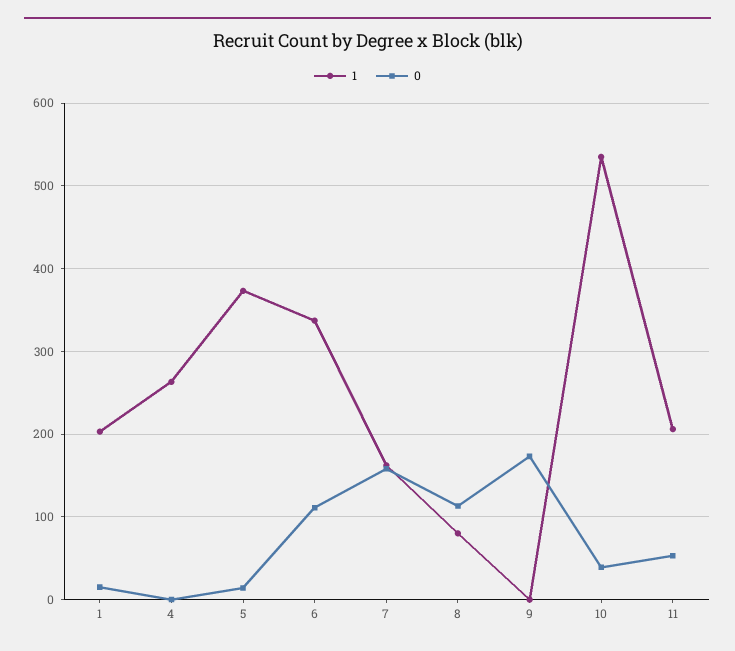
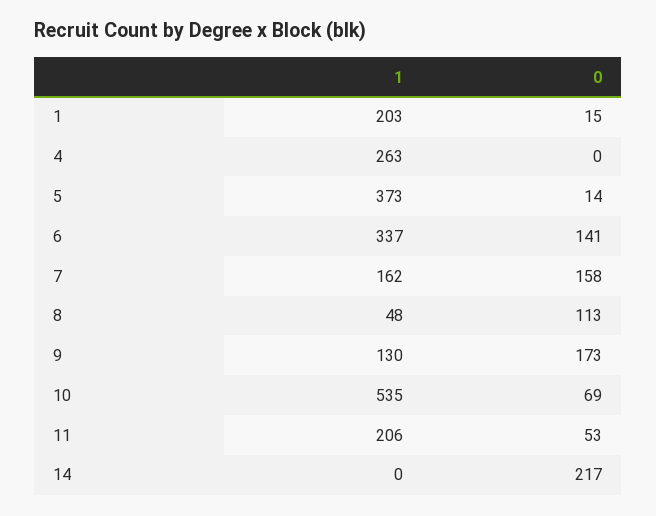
  {
    "1": {
      "1": 203,
      "4": 263,
      "5": 373,
      "6": 337,
      "7": 162,
-     "8": 80,
+     "8": 48,
-     "9": 0,
+     "9": 130,
      "10": 535,
-     "11": 206
+     "11": 206,
+     "14": 0
    },
    "0": {
      "1": 15,
      "4": 0,
      "5": 14,
-     "6": 110,
+     "6": 141,
      "7": 158,
      "8": 113,
      "9": 173,
-     "10": 40,
+     "10": 69,
-     "11": 53
+     "11": 53,
+     "14": 217
    }
  }

